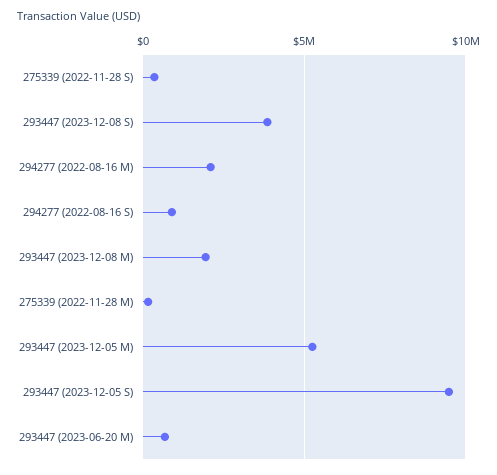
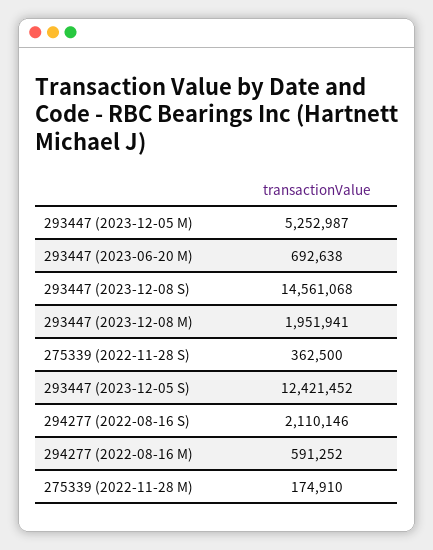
  {
    "275339 (2022-11-28 S)": 362500,
-   "293447 (2023-12-08 S)": 4000000,
+   "293447 (2023-12-08 S)": 14561068,
-   "294277 (2022-08-16 M)": 2000000,
+   "294277 (2022-08-16 M)": 591252,
-   "294277 (2022-08-16 S)": 1000000,
+   "294277 (2022-08-16 S)": 2110146,
    "293447 (2023-12-08 M)": 1951941,
    "275339 (2022-11-28 M)": 174910,
    "293447 (2023-12-05 M)": 5252987,
-   "293447 (2023-12-05 S)": 9500000,
+   "293447 (2023-12-05 S)": 12421452,
    "293447 (2023-06-20 M)": 692638
  }

